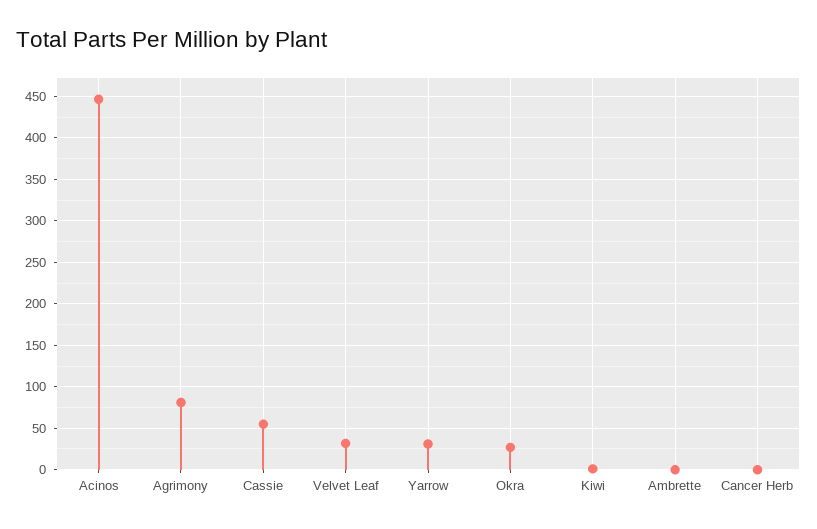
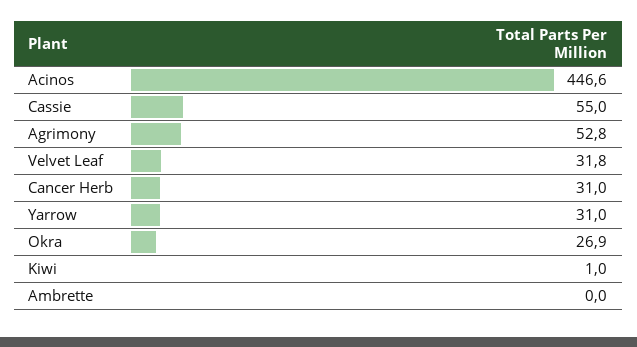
  {
    "Acinos": 446.6,
-   "Agrimony": 80,
+   "Agrimony": 52.8,
    "Cassie": 55,
    "Velvet Leaf": 31.8,
    "Yarrow": 31,
    "Okra": 26.9,
    "Kiwi": 1,
    "Ambrette": 0,
-   "Cancer Herb": 0
+   "Cancer Herb": 31
  }

